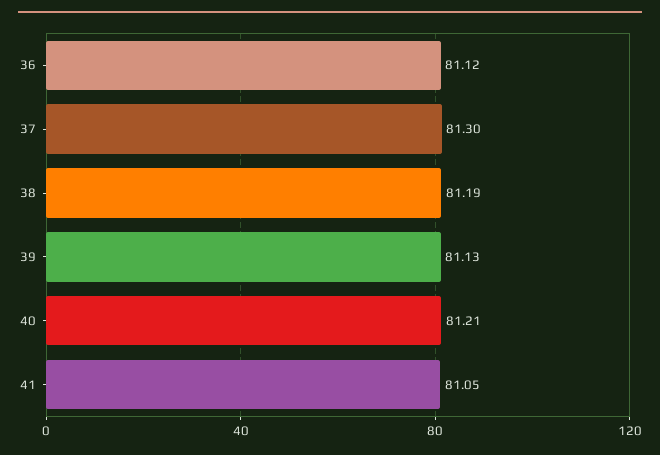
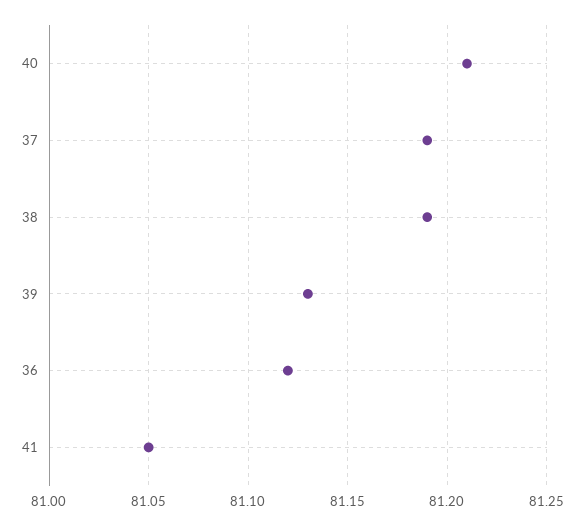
  {
    "36": 81.12,
-   "37": 81.3,
+   "37": 81.19,
    "38": 81.19,
    "39": 81.13,
    "40": 81.21,
    "41": 81.05
  }

